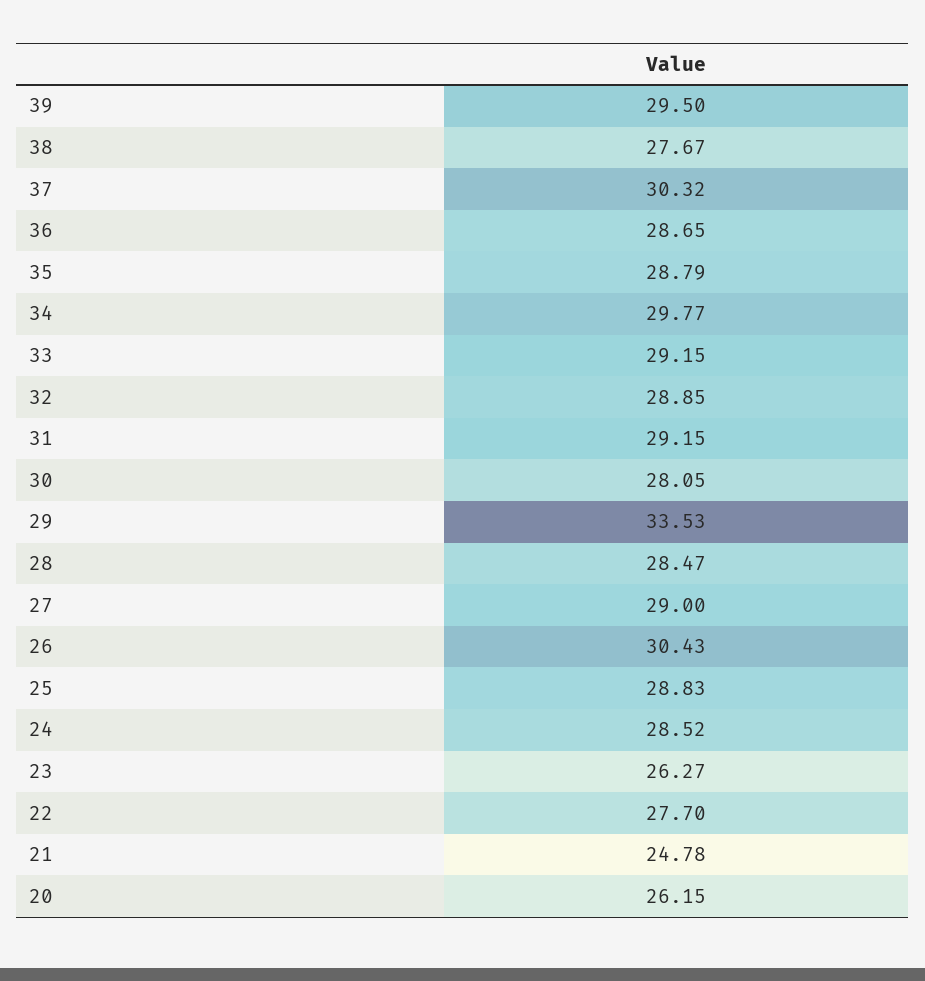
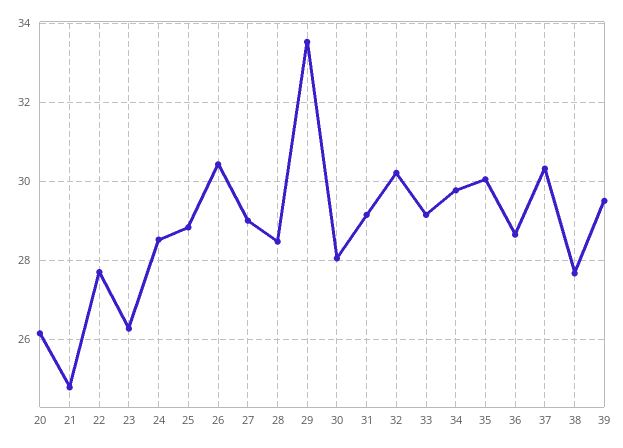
  {
    "39": 29.5,
    "38": 27.67,
    "37": 30.32,
    "36": 28.65,
-   "35": 28.79,
+   "35": 30,
    "34": 29.77,
    "33": 29.15,
-   "32": 28.85,
+   "32": 30.2,
    "31": 29.15,
    "30": 28.05,
    "29": 33.53,
    "28": 28.47,
    "27": 29,
    "26": 30.43,
    "25": 28.83,
    "24": 28.52,
    "23": 26.27,
    "22": 27.7,
    "21": 24.78,
    "20": 26.15
  }

